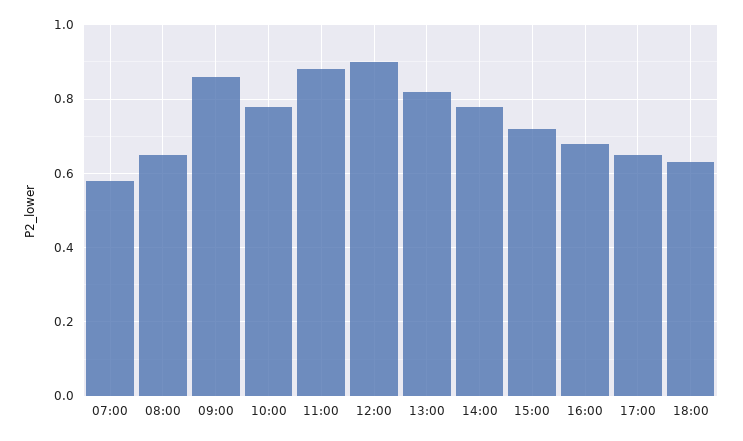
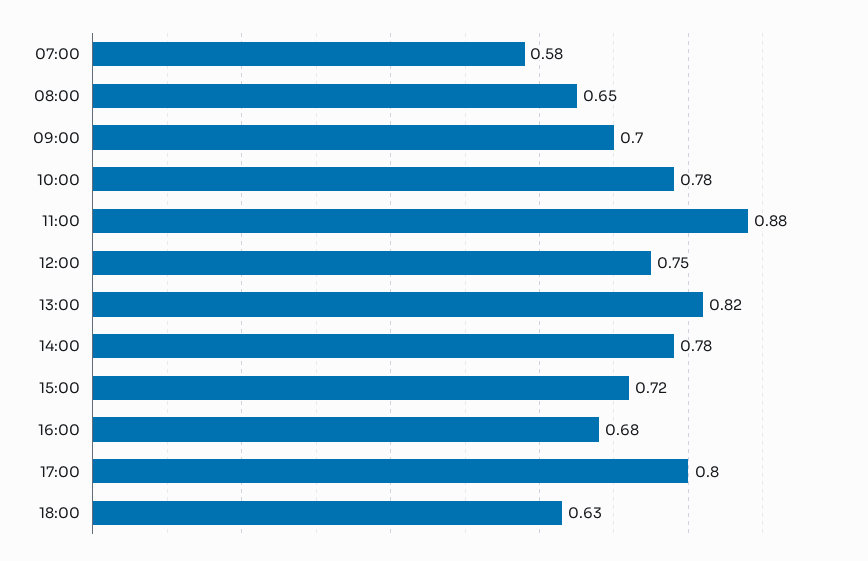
  {
    "07:00": 0.58,
    "08:00": 0.65,
-   "09:00": 0.85,
+   "09:00": 0.7,
    "10:00": 0.78,
    "11:00": 0.88,
-   "12:00": 0.9,
+   "12:00": 0.75,
    "13:00": 0.82,
    "14:00": 0.78,
    "15:00": 0.72,
    "16:00": 0.68,
-   "17:00": 0.65,
+   "17:00": 0.8,
    "18:00": 0.63
  }

